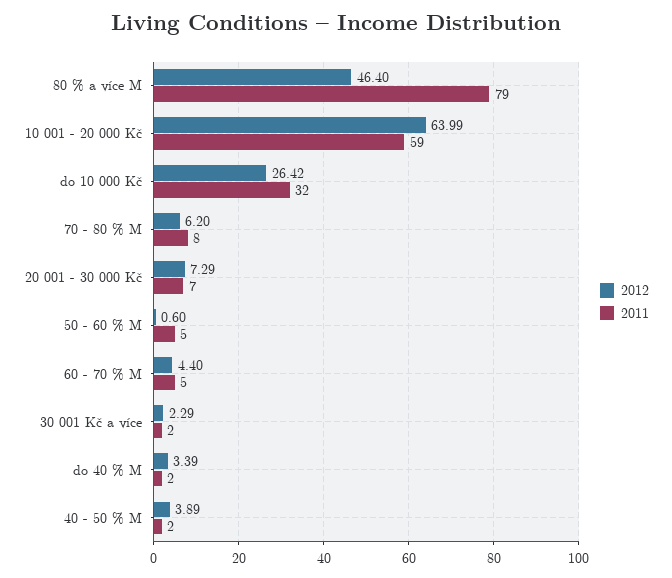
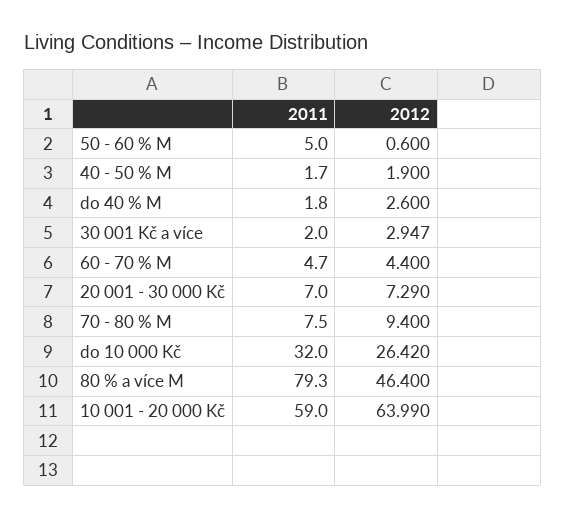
  {
    "2012": {
      "80 % a více M": 46.4,
      "10 001 - 20 000 Kč": 63.99,
      "do 10 000 Kč": 26.42,
-     "70 - 80 % M": 6.2,
+     "70 - 80 % M": 9.4,
      "20 001 - 30 000 Kč": 7.29,
      "50 - 60 % M": 0.6,
      "60 - 70 % M": 4.4,
-     "30 001 Kč a více": 2.29,
+     "30 001 Kč a více": 2.947,
-     "do 40 % M": 3.39,
+     "do 40 % M": 2.6,
-     "40 - 50 % M": 3.89
+     "40 - 50 % M": 1.9
    },
    "2011": {
      "80 % a více M": 79.3,
      "10 001 - 20 000 Kč": 59,
      "do 10 000 Kč": 32,
      "70 - 80 % M": 7.5,
      "20 001 - 30 000 Kč": 7,
      "50 - 60 % M": 5,
      "60 - 70 % M": 4.7,
      "30 001 Kč a více": 2,
      "do 40 % M": 1.8,
      "40 - 50 % M": 1.7
    }
  }

